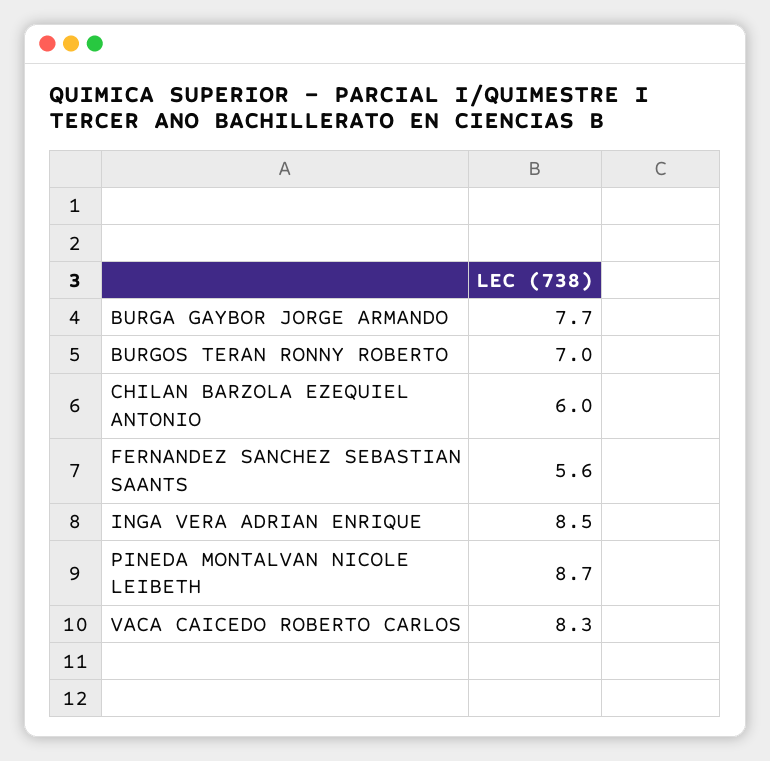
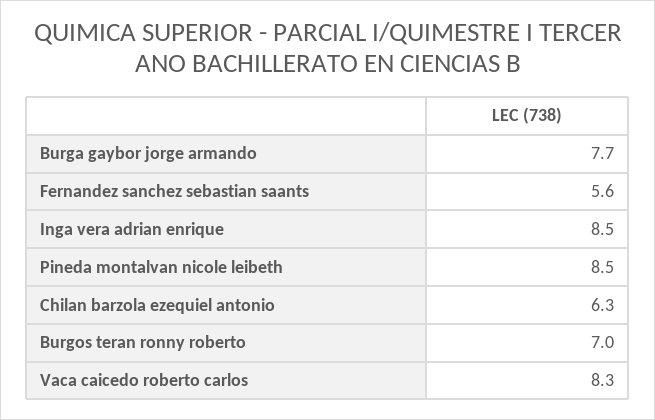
  {
    "BURGA GAYBOR JORGE ARMANDO": 7.7,
    "BURGOS TERAN RONNY ROBERTO": 7,
-   "CHILAN BARZOLA EZEQUIEL ANTONIO": 6,
+   "CHILAN BARZOLA EZEQUIEL ANTONIO": 6.3,
    "FERNANDEZ SANCHEZ SEBASTIAN SAANTS": 5.6,
    "INGA VERA ADRIAN ENRIQUE": 8.5,
-   "PINEDA MONTALVAN NICOLE LEIBETH": 8.7,
+   "PINEDA MONTALVAN NICOLE LEIBETH": 8.5,
    "VACA CAICEDO ROBERTO CARLOS": 8.3
  }

